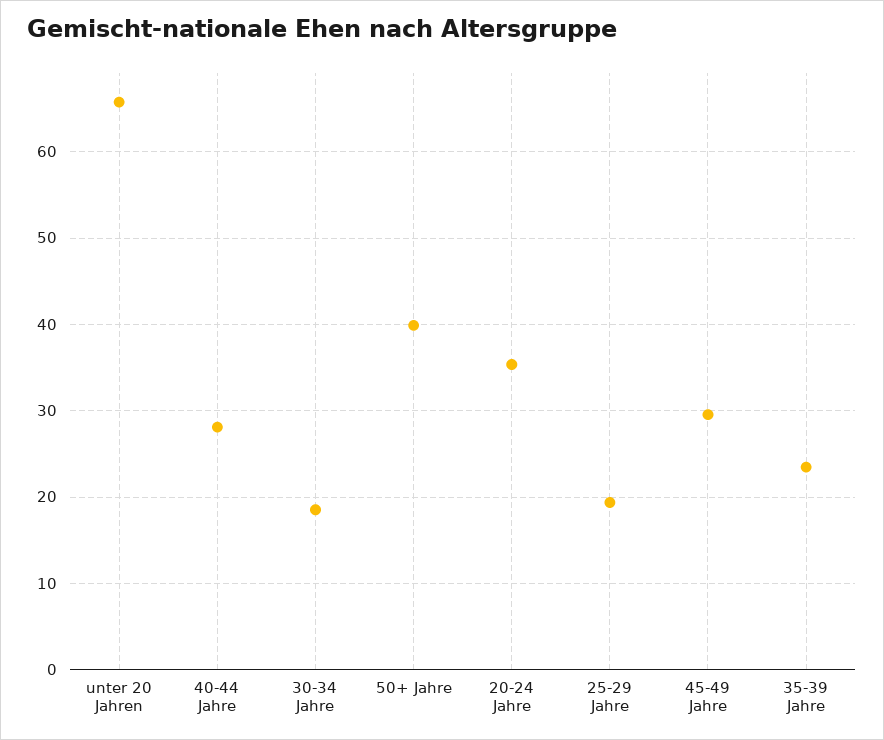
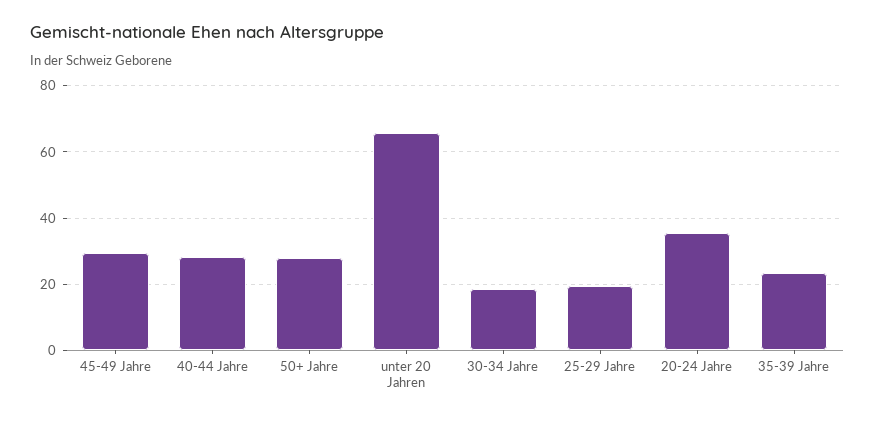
  {
    "unter 20 Jahren": 66,
    "40-44 Jahre": 28,
    "30-34 Jahre": 19,
-   "50+ Jahre": 40,
+   "50+ Jahre": 28,
    "20-24 Jahre": 35,
    "25-29 Jahre": 19,
    "45-49 Jahre": 30,
    "35-39 Jahre": 23
  }

